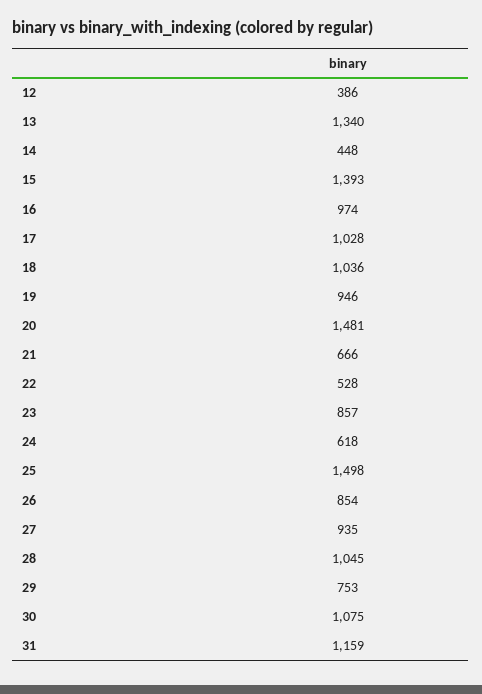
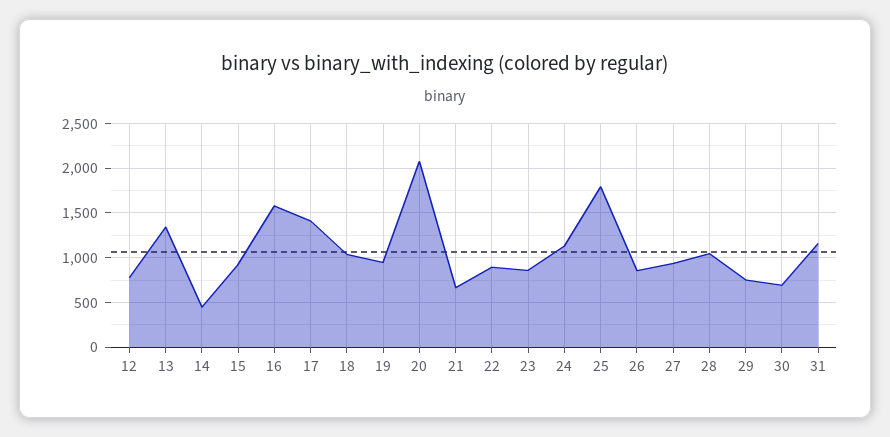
  {
-   "12": 386,
+   "12": 800,
    "13": 1340,
    "14": 448,
-   "15": 1393,
+   "15": 900,
-   "16": 974,
+   "16": 1600,
-   "17": 1028,
+   "17": 1400,
    "18": 1036,
    "19": 946,
-   "20": 1481,
+   "20": 2100,
    "21": 666,
-   "22": 528,
+   "22": 900,
    "23": 857,
-   "24": 618,
+   "24": 1100,
-   "25": 1498,
+   "25": 1800,
    "26": 854,
    "27": 935,
    "28": 1045,
    "29": 753,
-   "30": 1075,
+   "30": 700,
    "31": 1159
  }

